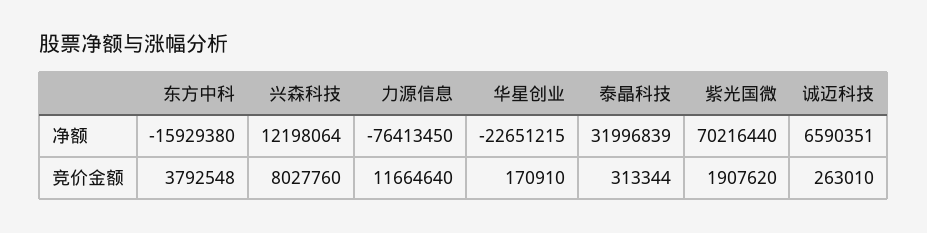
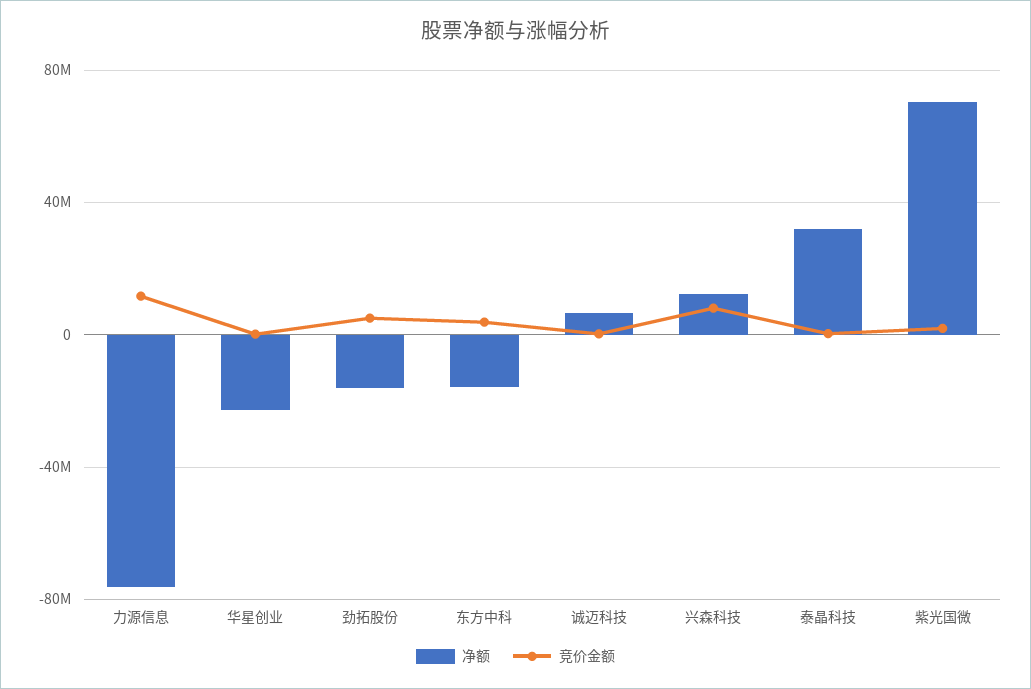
  {
    "净额": {
      "东方中科": -15929380,
      "兴森科技": 12198064,
      "力源信息": -76413450,
      "华星创业": -22651215,
      "泰晶科技": 31996839,
      "紫光国微": 70216440,
-     "诚迈科技": 6590351
+     "诚迈科技": 6590351,
+     "劲拓股份": -15000000
    },
    "竞价金额": {
      "东方中科": 3792548,
      "兴森科技": 8027760,
      "力源信息": 11664640,
      "华星创业": 170910,
      "泰晶科技": 313344,
      "紫光国微": 1907620,
-     "诚迈科技": 263010
+     "诚迈科技": 263010,
+     "劲拓股份": 5000000
    }
  }

